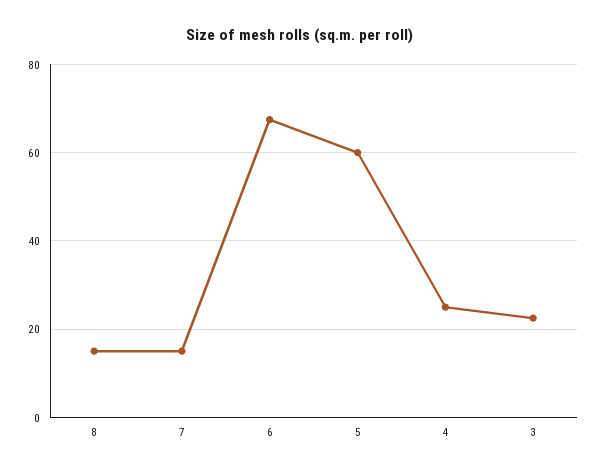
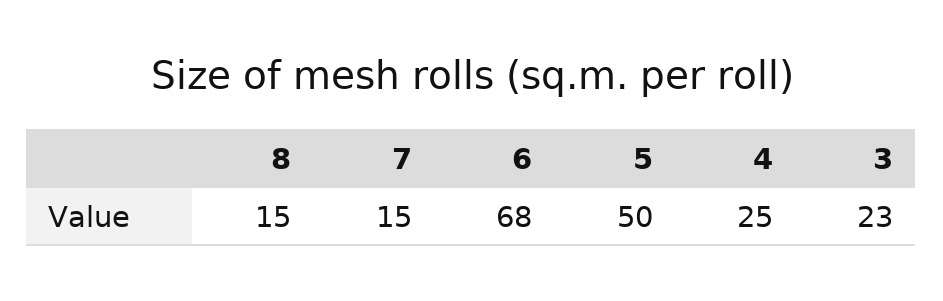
  {
    "8": 15,
    "7": 15,
    "6": 68,
-   "5": 60,
+   "5": 50,
    "4": 25,
    "3": 23
  }

